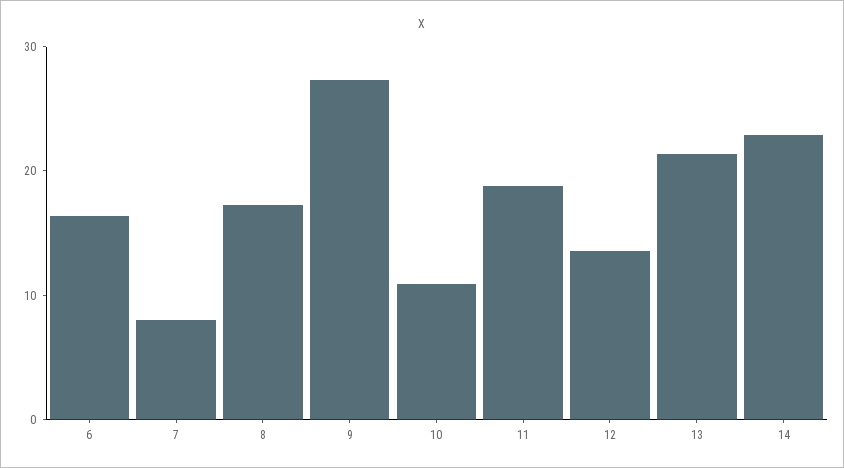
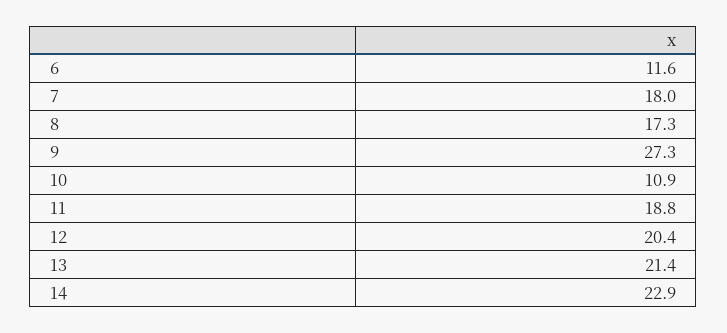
  {
-   "6": 16,
+   "6": 11.6,
-   "7": 8,
+   "7": 18,
    "8": 17.3,
    "9": 27.3,
    "10": 10.9,
    "11": 18.8,
-   "12": 14,
+   "12": 20.4,
    "13": 21.4,
    "14": 22.9
  }

